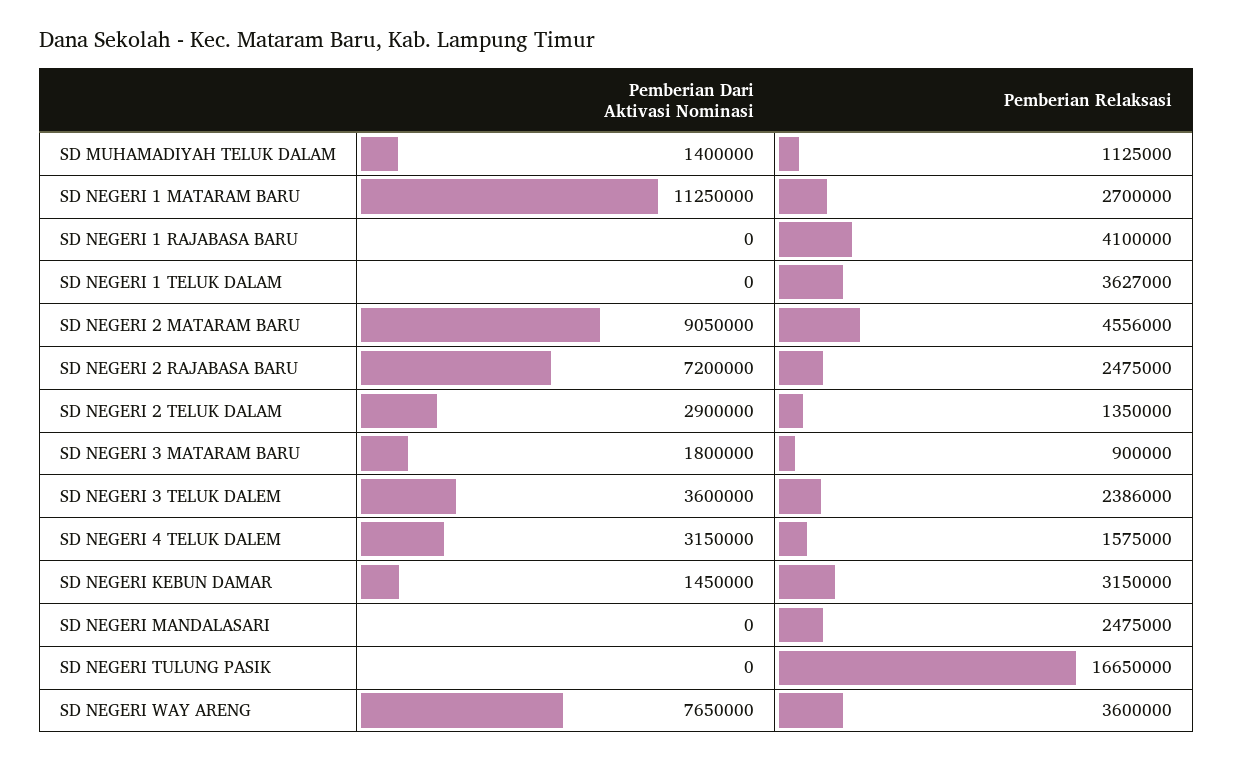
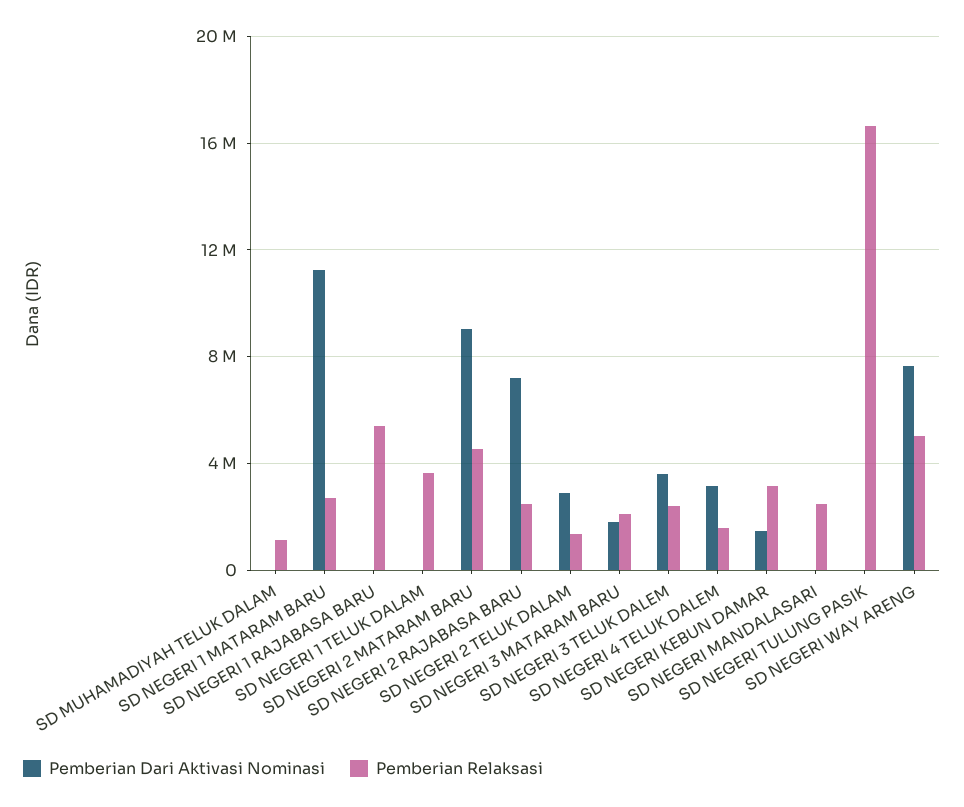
  {
    "Pemberian Dari Aktivasi Nominasi": {
-     "SD MUHAMADIYAH TELUK DALAM": 1400000,
+     "SD MUHAMADIYAH TELUK DALAM": 0,
      "SD NEGERI 1 MATARAM BARU": 11250000,
      "SD NEGERI 1 RAJABASA BARU": 0,
      "SD NEGERI 1 TELUK DALAM": 0,
      "SD NEGERI 2 MATARAM BARU": 9050000,
      "SD NEGERI 2 RAJABASA BARU": 7200000,
      "SD NEGERI 2 TELUK DALAM": 2900000,
      "SD NEGERI 3 MATARAM BARU": 1800000,
      "SD NEGERI 3 TELUK DALEM": 3600000,
      "SD NEGERI 4 TELUK DALEM": 3150000,
      "SD NEGERI KEBUN DAMAR": 1450000,
      "SD NEGERI MANDALASARI": 0,
      "SD NEGERI TULUNG PASIK": 0,
      "SD NEGERI WAY ARENG": 7650000
    },
    "Pemberian Relaksasi": {
      "SD MUHAMADIYAH TELUK DALAM": 1125000,
      "SD NEGERI 1 MATARAM BARU": 2700000,
-     "SD NEGERI 1 RAJABASA BARU": 4100000,
+     "SD NEGERI 1 RAJABASA BARU": 5500000,
      "SD NEGERI 1 TELUK DALAM": 3627000,
      "SD NEGERI 2 MATARAM BARU": 4556000,
      "SD NEGERI 2 RAJABASA BARU": 2475000,
      "SD NEGERI 2 TELUK DALAM": 1350000,
-     "SD NEGERI 3 MATARAM BARU": 900000,
+     "SD NEGERI 3 MATARAM BARU": 2000000,
      "SD NEGERI 3 TELUK DALEM": 2386000,
      "SD NEGERI 4 TELUK DALEM": 1575000,
      "SD NEGERI KEBUN DAMAR": 3150000,
      "SD NEGERI MANDALASARI": 2475000,
      "SD NEGERI TULUNG PASIK": 16650000,
-     "SD NEGERI WAY ARENG": 3600000
+     "SD NEGERI WAY ARENG": 5000000
    }
  }

